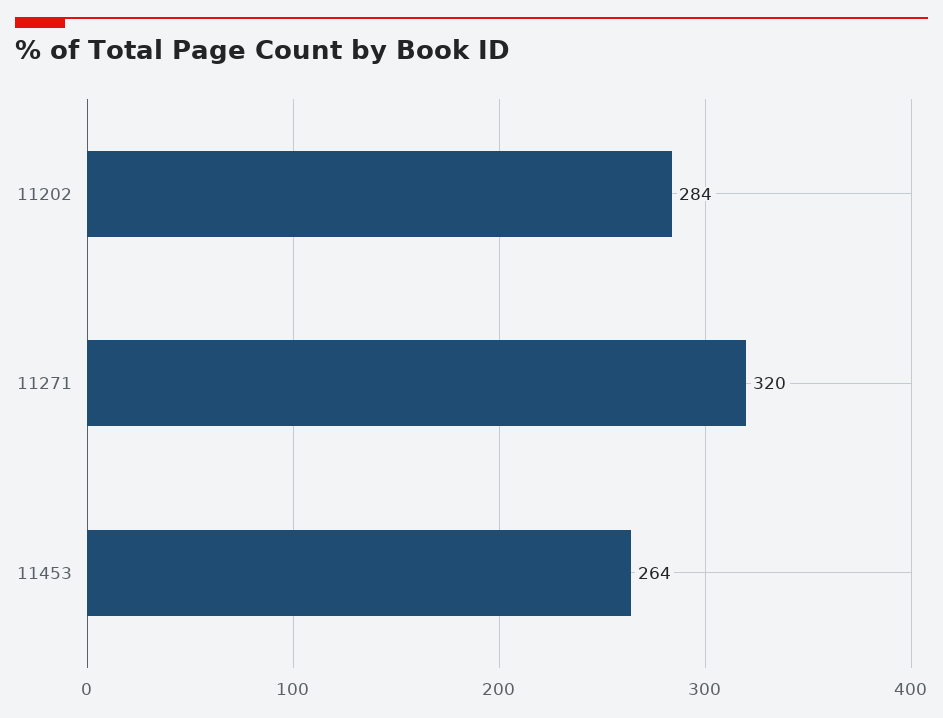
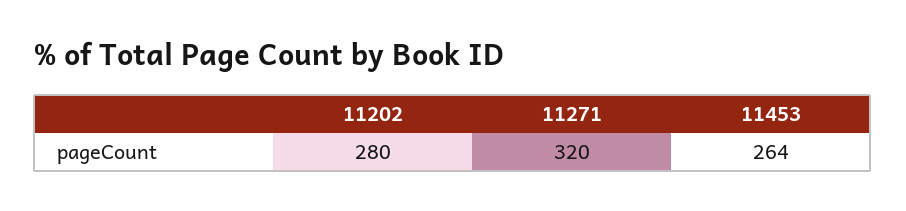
  {
-   "11202": 284,
+   "11202": 280,
    "11271": 320,
    "11453": 264
  }

